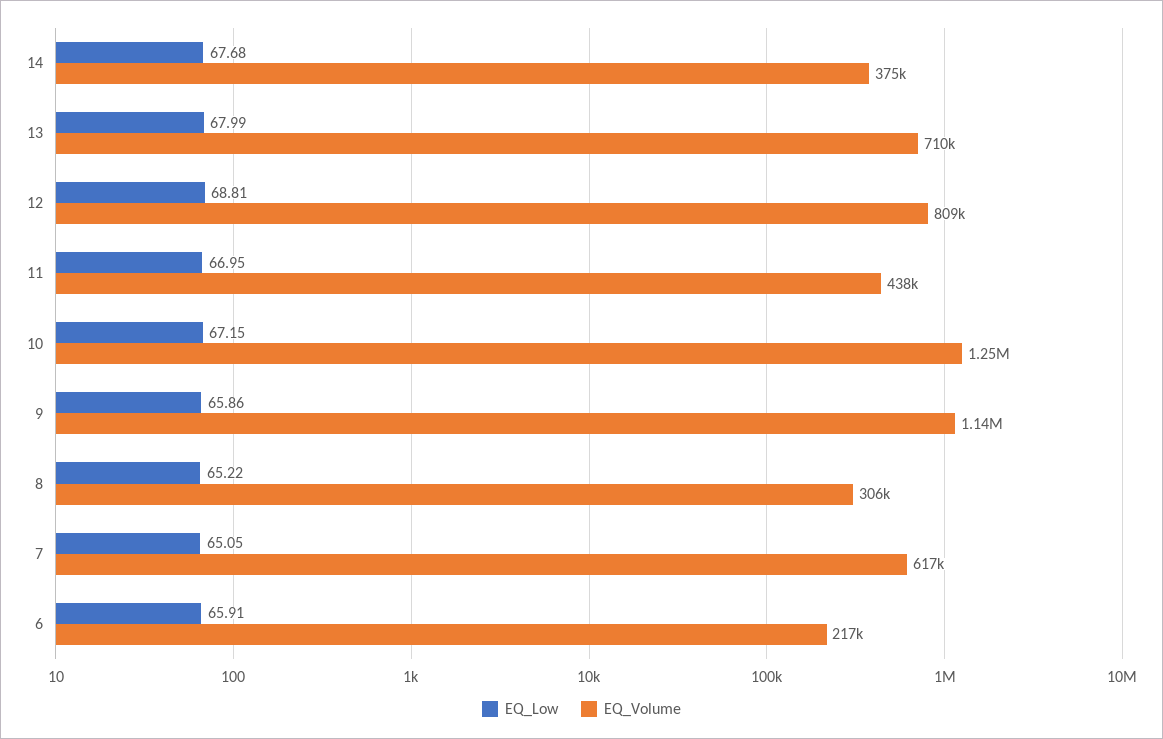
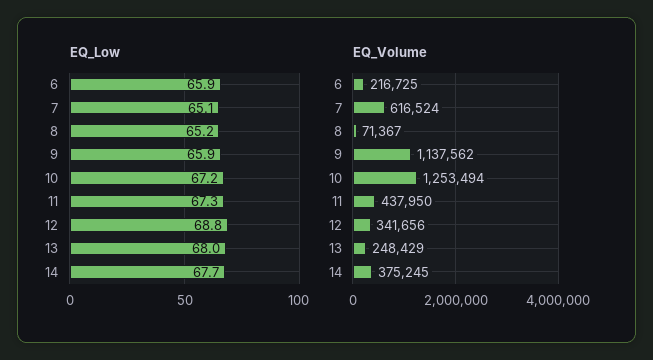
  {
    "EQ_Low": {
      "14": 67.68,
      "13": 67.99,
      "12": 68.81,
-     "11": 66.95,
+     "11": 67.3,
      "10": 67.15,
      "9": 65.86,
      "8": 65.22,
      "7": 65.05,
      "6": 65.91
    },
    "EQ_Volume": {
      "14": 375245,
-     "13": 710000,
+     "13": 248429,
-     "12": 809000,
+     "12": 341656,
      "11": 437950,
      "10": 1253494,
      "9": 1137562,
-     "8": 306000,
+     "8": 71367,
      "7": 616524,
      "6": 216725
    }
  }

